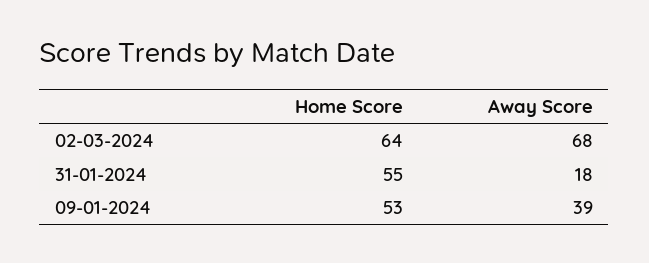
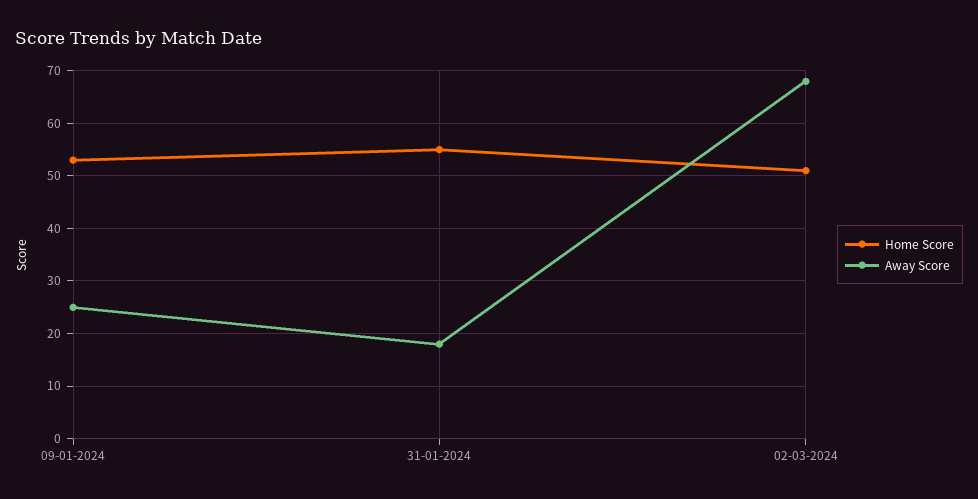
  {
    "Home Score": {
-     "02-03-2024": 64,
+     "02-03-2024": 50,
      "31-01-2024": 55,
      "09-01-2024": 53
    },
    "Away Score": {
      "02-03-2024": 68,
      "31-01-2024": 18,
-     "09-01-2024": 39
+     "09-01-2024": 25
    }
  }

